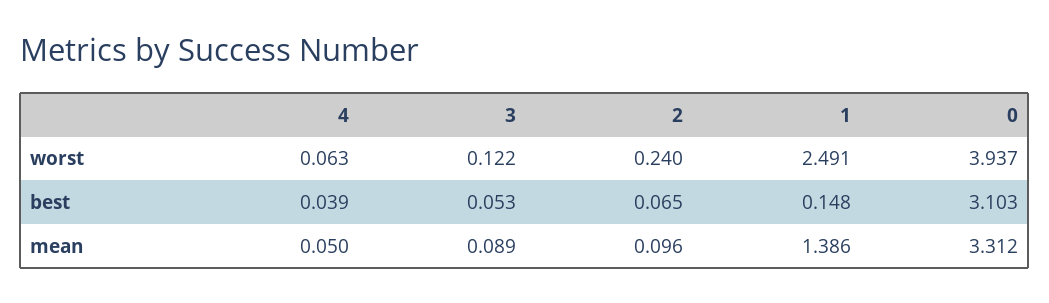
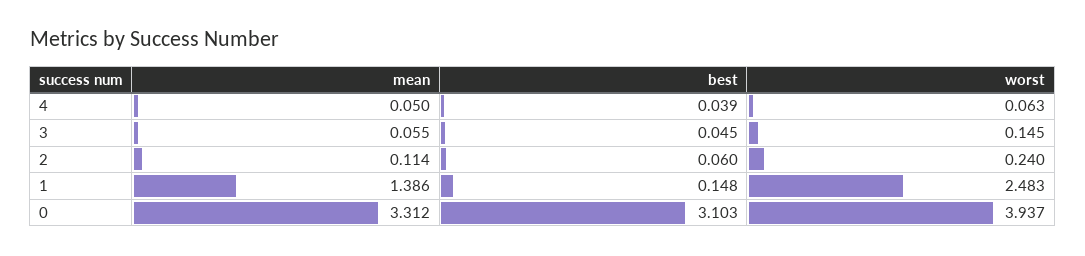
  {
    "4": {
      "worst": 0.063,
      "best": 0.039,
      "mean": 0.05
    },
    "3": {
-     "worst": 0.122,
+     "worst": 0.145,
-     "best": 0.053,
+     "best": 0.045,
-     "mean": 0.089
+     "mean": 0.055
    },
    "2": {
      "worst": 0.24,
-     "best": 0.065,
+     "best": 0.06,
-     "mean": 0.096
+     "mean": 0.114
    },
    "1": {
-     "worst": 2.491,
+     "worst": 2.483,
      "best": 0.148,
      "mean": 1.386
    },
    "0": {
      "worst": 3.937,
      "best": 3.103,
      "mean": 3.312
    }
  }

